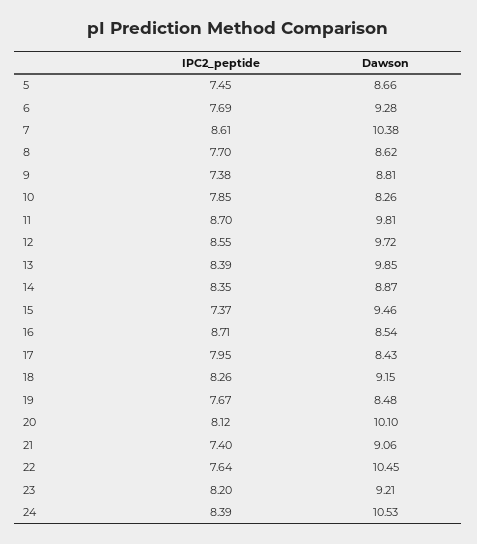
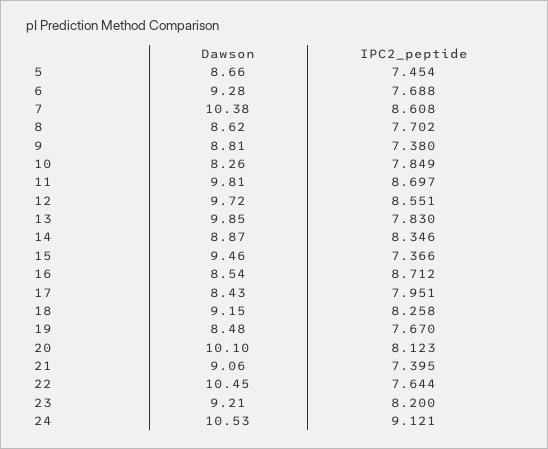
  {
    "IPC2_peptide": {
      "5": 7.454,
      "6": 7.688,
      "7": 8.608,
      "8": 7.702,
      "9": 7.38,
      "10": 7.849,
      "11": 8.697,
      "12": 8.551,
-     "13": 8.39,
+     "13": 7.83,
      "14": 8.346,
      "15": 7.366,
      "16": 8.712,
      "17": 7.951,
      "18": 8.258,
      "19": 7.67,
      "20": 8.123,
      "21": 7.395,
      "22": 7.644,
      "23": 8.2,
-     "24": 8.39
+     "24": 9.121
    },
    "Dawson": {
      "5": 8.66,
      "6": 9.28,
      "7": 10.38,
      "8": 8.62,
      "9": 8.81,
      "10": 8.26,
      "11": 9.81,
      "12": 9.72,
      "13": 9.85,
      "14": 8.87,
      "15": 9.46,
      "16": 8.54,
      "17": 8.43,
      "18": 9.15,
      "19": 8.48,
      "20": 10.1,
      "21": 9.06,
      "22": 10.45,
      "23": 9.21,
      "24": 10.53
    }
  }

